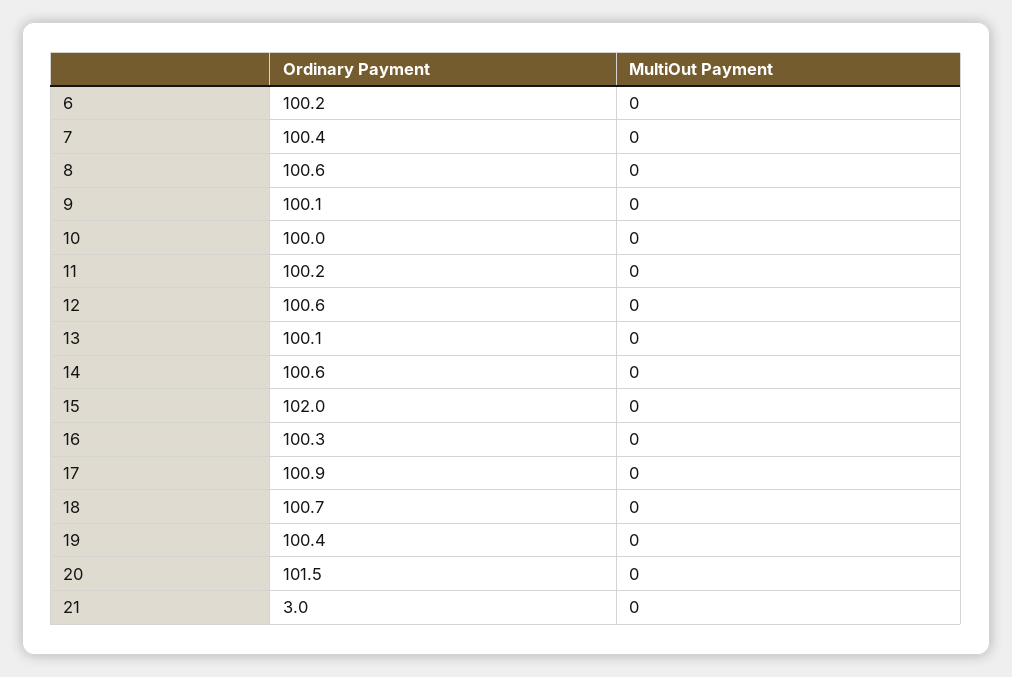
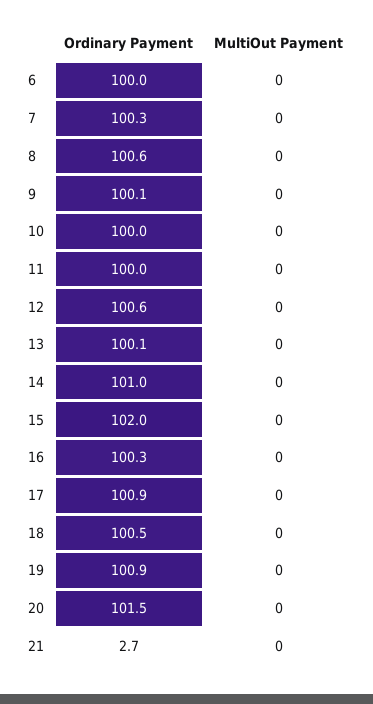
  {
    "Ordinary Payment": {
-     "6": 100.2,
+     "6": 100,
-     "7": 100.4,
+     "7": 100.3,
      "8": 100.6,
      "9": 100.1,
      "10": 100,
-     "11": 100.2,
+     "11": 100,
      "12": 100.6,
      "13": 100.1,
-     "14": 100.6,
+     "14": 101,
      "15": 102,
      "16": 100.3,
      "17": 100.9,
-     "18": 100.7,
+     "18": 100.5,
-     "19": 100.4,
+     "19": 100.9,
      "20": 101.5,
-     "21": 3
+     "21": 2.7
    },
    "MultiOut Payment": {
      "6": 0,
      "7": 0,
      "8": 0,
      "9": 0,
      "10": 0,
      "11": 0,
      "12": 0,
      "13": 0,
      "14": 0,
      "15": 0,
      "16": 0,
      "17": 0,
      "18": 0,
      "19": 0,
      "20": 0,
      "21": 0
    }
  }

